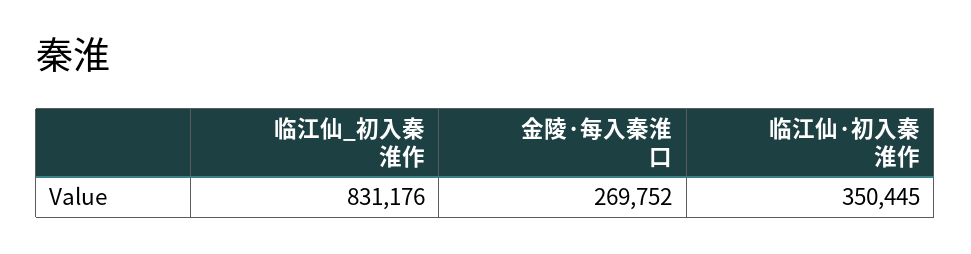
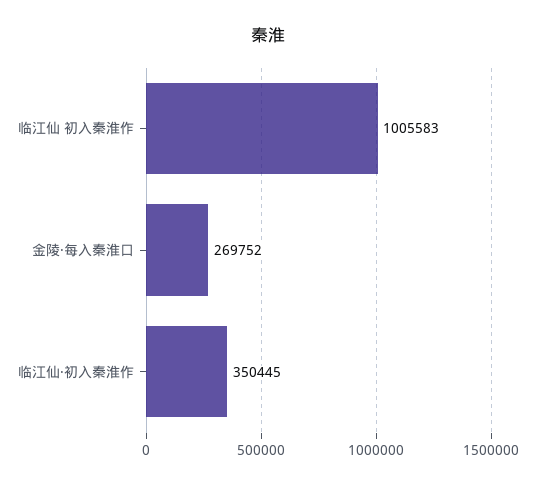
  {
-   "临江仙_初入秦淮作": 831176,
+   "临江仙_初入秦淮作": 1005583,
    "金陵·每入秦淮口": 269752,
    "临江仙·初入秦淮作": 350445
  }

